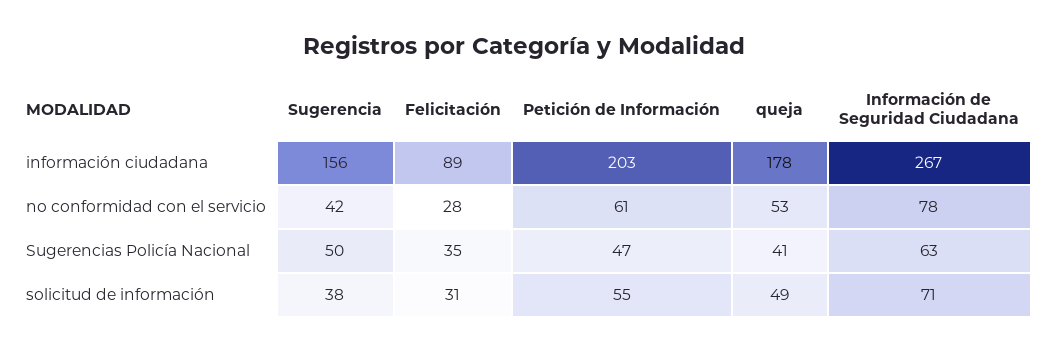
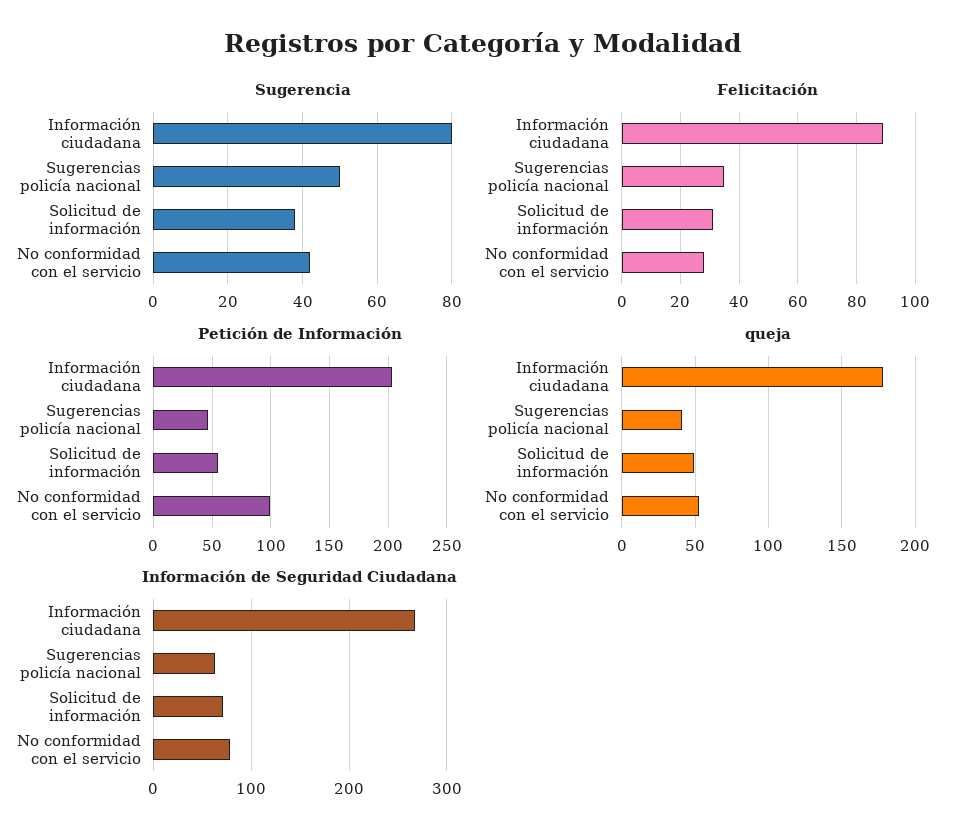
  {
    "Sugerencia": {
-     "información ciudadana": 156,
+     "información ciudadana": 80,
      "no conformidad con el servicio": 42,
      "Sugerencias Policía Nacional": 50,
      "solicitud de información": 38
    },
    "Felicitación": {
      "información ciudadana": 89,
      "no conformidad con el servicio": 28,
      "Sugerencias Policía Nacional": 35,
      "solicitud de información": 31
    },
    "Petición de Información": {
      "información ciudadana": 203,
-     "no conformidad con el servicio": 61,
+     "no conformidad con el servicio": 100,
      "Sugerencias Policía Nacional": 47,
      "solicitud de información": 55
    },
    "queja": {
      "información ciudadana": 178,
      "no conformidad con el servicio": 53,
      "Sugerencias Policía Nacional": 41,
      "solicitud de información": 49
    },
    "Información de Seguridad Ciudadana": {
      "información ciudadana": 267,
      "no conformidad con el servicio": 78,
      "Sugerencias Policía Nacional": 63,
      "solicitud de información": 71
    }
  }

